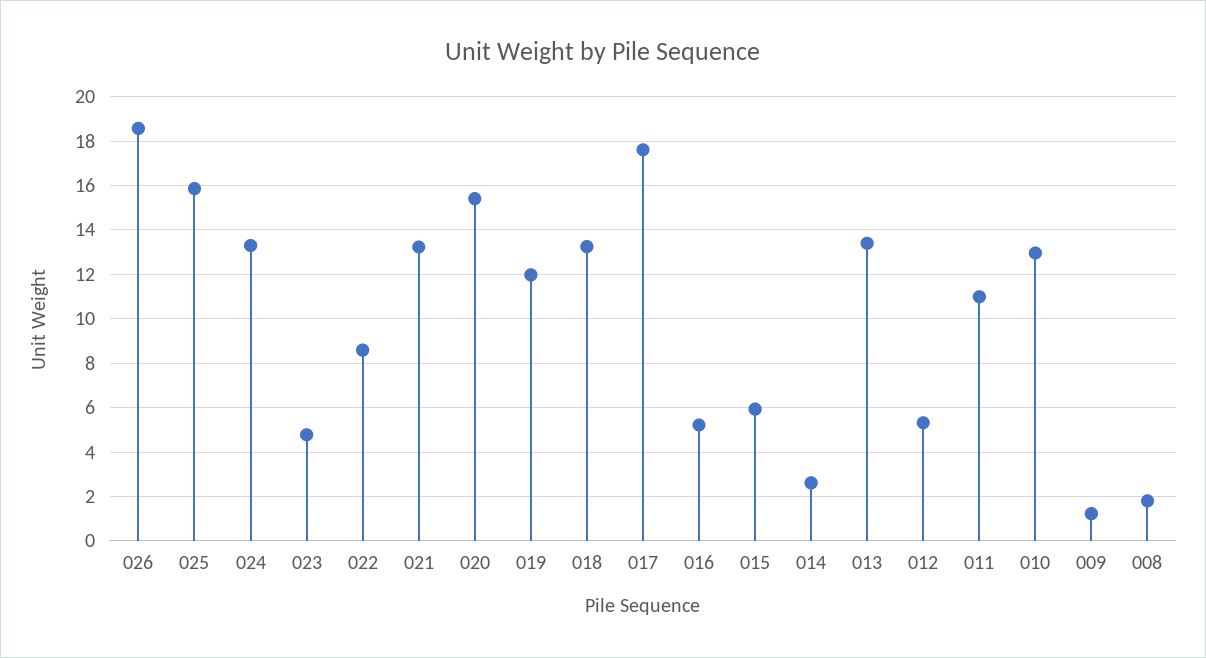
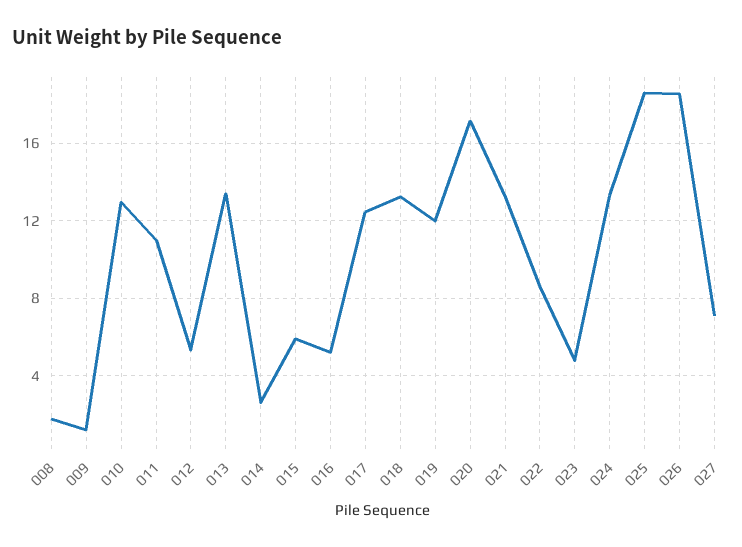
  {
    "026": 18.5,
-   "025": 16,
+   "025": 18.5,
    "024": 13.5,
    "023": 5,
    "022": 8.5,
    "021": 13,
-   "020": 15.5,
+   "020": 17,
    "019": 12,
    "018": 13.5,
-   "017": 17.5,
+   "017": 12.5,
    "016": 5,
    "015": 6,
    "014": 2.5,
    "013": 13.5,
    "012": 5.5,
    "011": 11,
    "010": 13,
    "009": 1,
-   "008": 2
+   "008": 2,
+   "027": 7
  }

